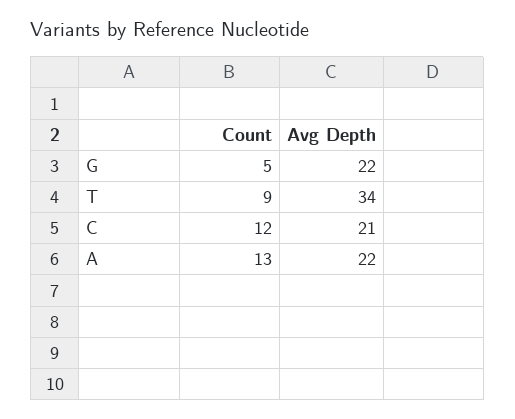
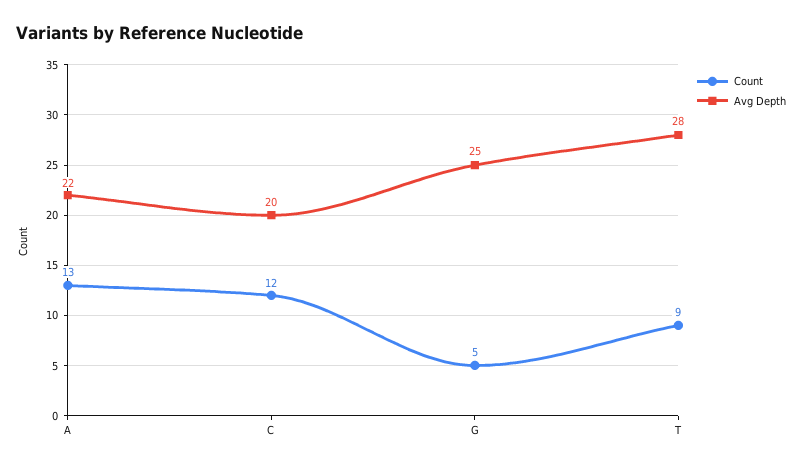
  {
    "Count": {
      "G": 5,
      "T": 9,
      "C": 12,
      "A": 13
    },
    "Avg Depth": {
-     "G": 22,
+     "G": 25,
-     "T": 34,
+     "T": 28,
-     "C": 21,
+     "C": 20,
      "A": 22
    }
  }

